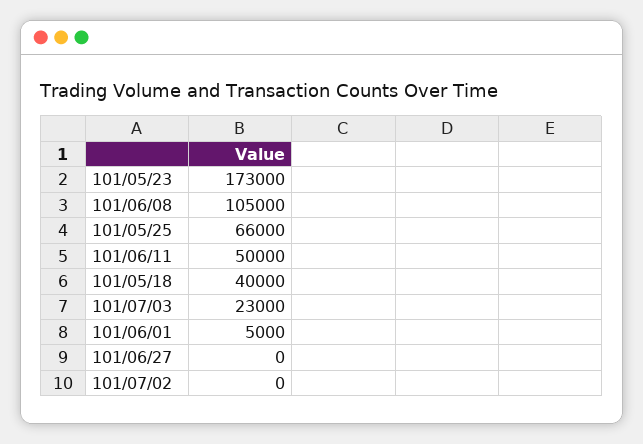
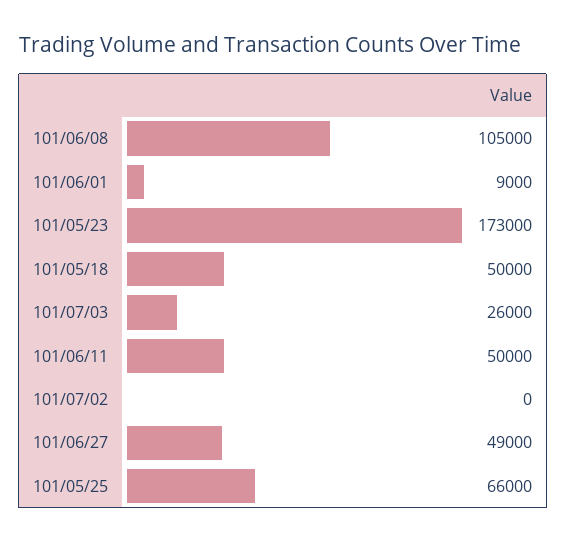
  {
    "101/05/23": 173000,
    "101/06/08": 105000,
    "101/05/25": 66000,
    "101/06/11": 50000,
-   "101/05/18": 40000,
+   "101/05/18": 50000,
-   "101/07/03": 23000,
+   "101/07/03": 26000,
-   "101/06/01": 5000,
+   "101/06/01": 9000,
-   "101/06/27": 0,
+   "101/06/27": 49000,
    "101/07/02": 0
  }

